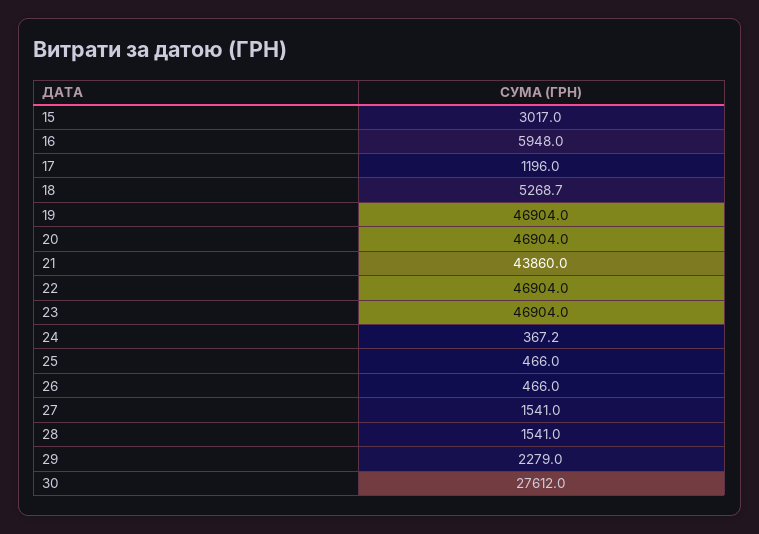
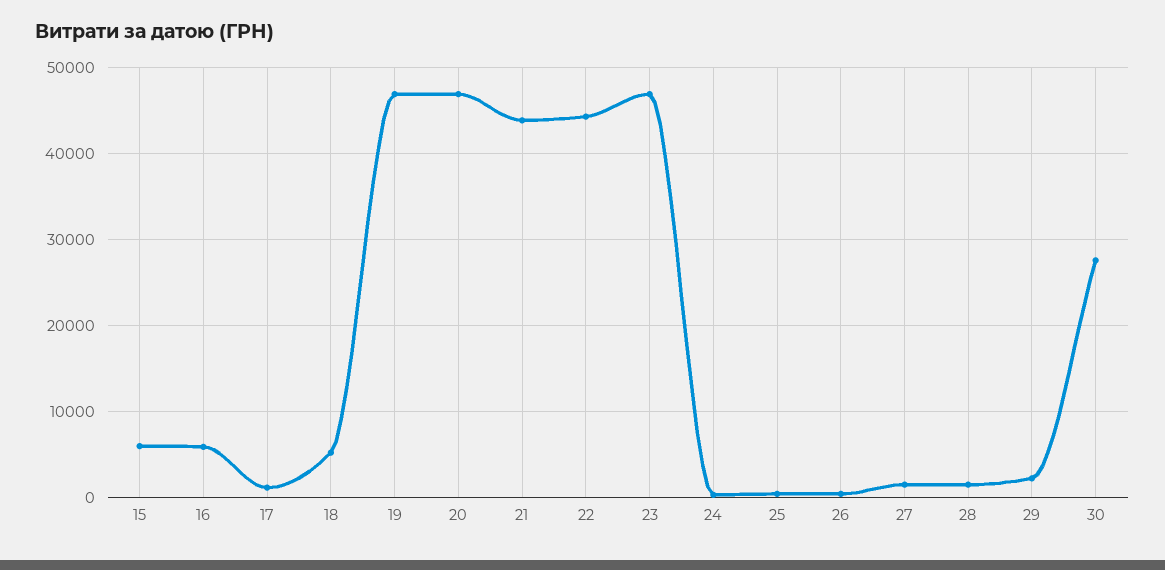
  {
-   "15": 3017,
+   "15": 6000,
    "16": 5948,
    "17": 1196,
    "18": 5268.7,
    "19": 46904,
    "20": 46904,
    "21": 43860,
-   "22": 46904,
+   "22": 44000,
    "23": 46904,
    "24": 367.2,
    "25": 466,
    "26": 466,
    "27": 1541,
    "28": 1541,
    "29": 2279,
    "30": 27612
  }

